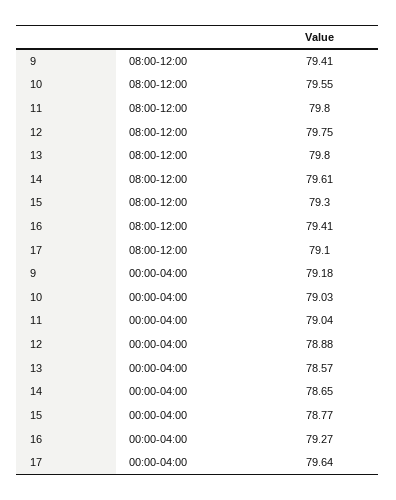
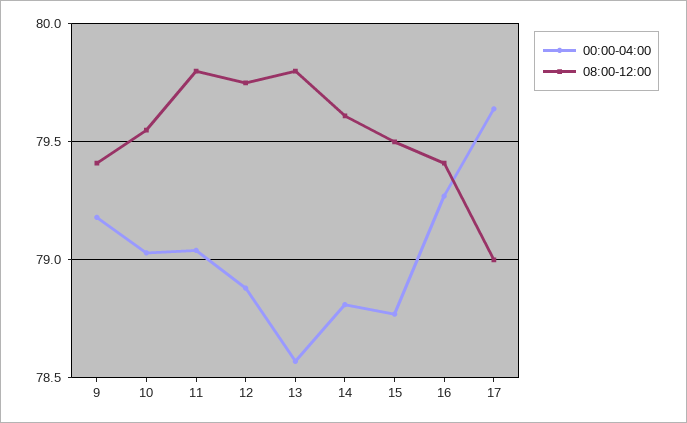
  {
    "08:00-12:00": {
      "9": 79.41,
      "10": 79.55,
      "11": 79.8,
      "12": 79.75,
      "13": 79.8,
      "14": 79.61,
-     "15": 79.3,
+     "15": 79.5,
      "16": 79.41,
-     "17": 79.1
+     "17": 79
    },
    "00:00-04:00": {
      "9": 79.18,
      "10": 79.03,
      "11": 79.04,
      "12": 78.88,
      "13": 78.57,
-     "14": 78.65,
+     "14": 78.8,
      "15": 78.77,
      "16": 79.27,
      "17": 79.64
    }
  }

